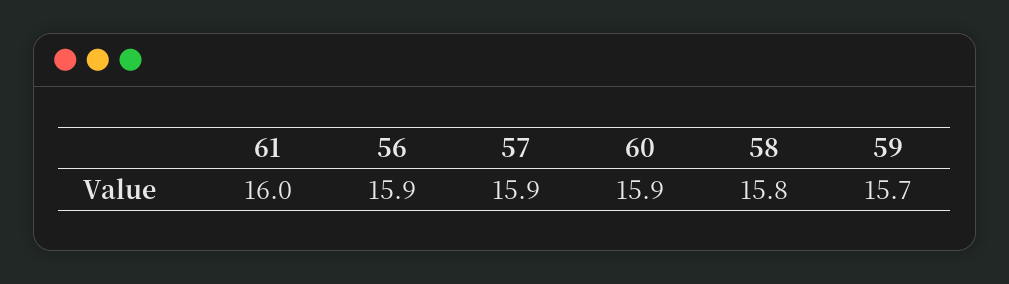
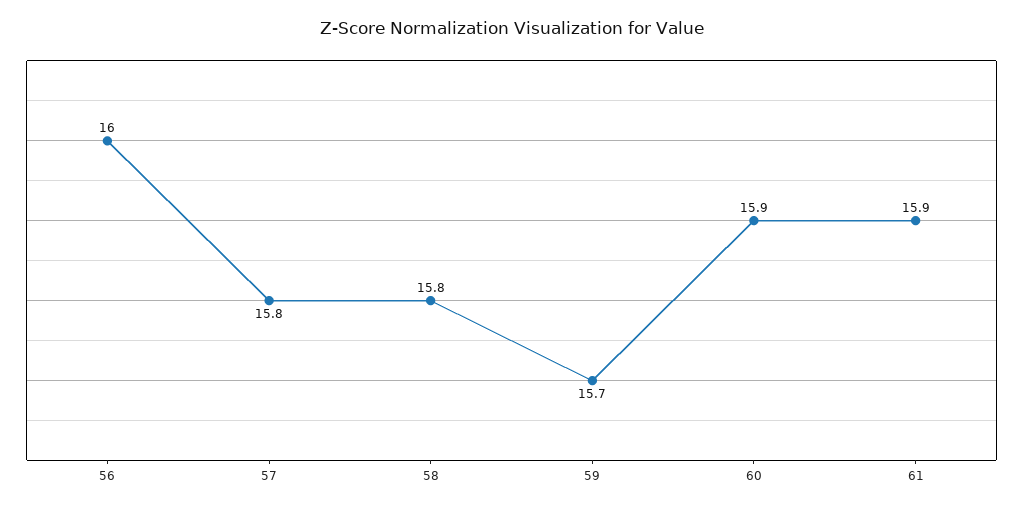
  {
-   "61": 16,
+   "61": 15.9,
-   "56": 15.9,
+   "56": 16,
-   "57": 15.9,
+   "57": 15.8,
    "60": 15.9,
    "58": 15.8,
    "59": 15.7
  }

